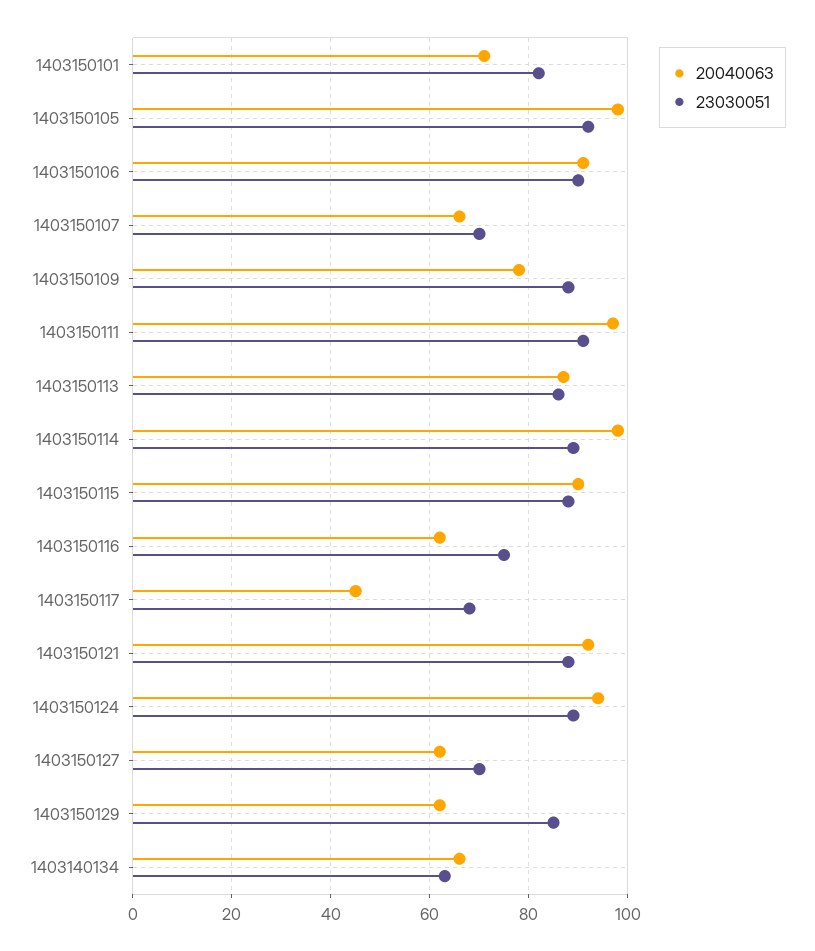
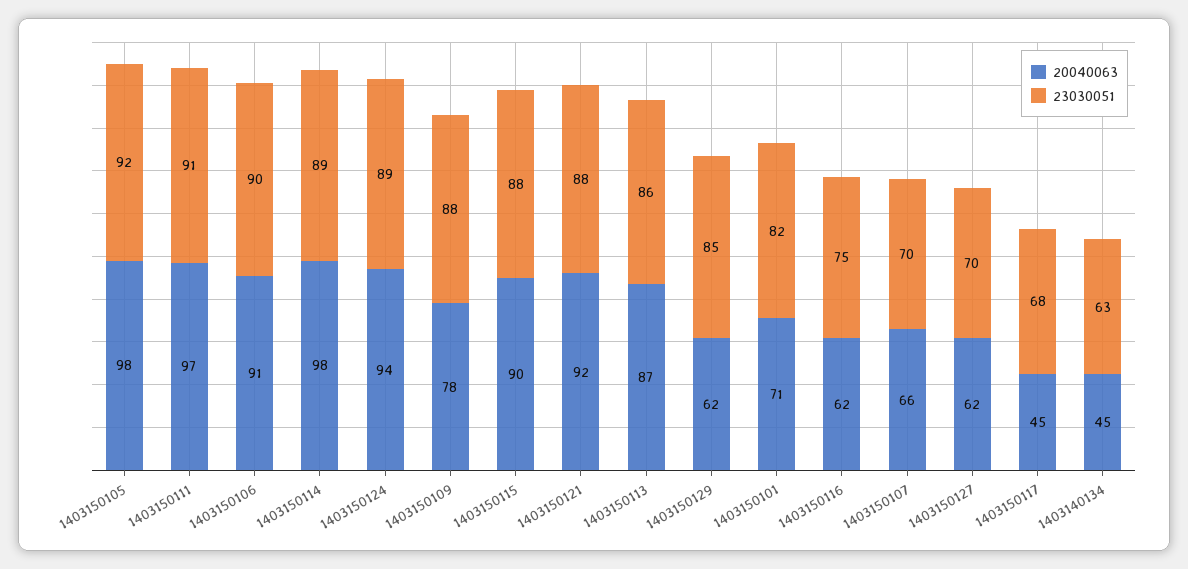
  {
    "20040063": {
      "1403150101": 71,
      "1403150105": 98,
      "1403150106": 91,
      "1403150107": 66,
      "1403150109": 78,
      "1403150111": 97,
      "1403150113": 87,
      "1403150114": 98,
      "1403150115": 90,
      "1403150116": 62,
      "1403150117": 45,
      "1403150121": 92,
      "1403150124": 94,
      "1403150127": 62,
      "1403150129": 62,
-     "1403140134": 65
+     "1403140134": 45
    },
    "23030051": {
      "1403150101": 82,
      "1403150105": 92,
      "1403150106": 90,
      "1403150107": 70,
      "1403150109": 88,
      "1403150111": 91,
      "1403150113": 86,
      "1403150114": 89,
      "1403150115": 88,
      "1403150116": 75,
      "1403150117": 68,
      "1403150121": 88,
      "1403150124": 89,
      "1403150127": 70,
      "1403150129": 85,
      "1403140134": 63
    }
  }

